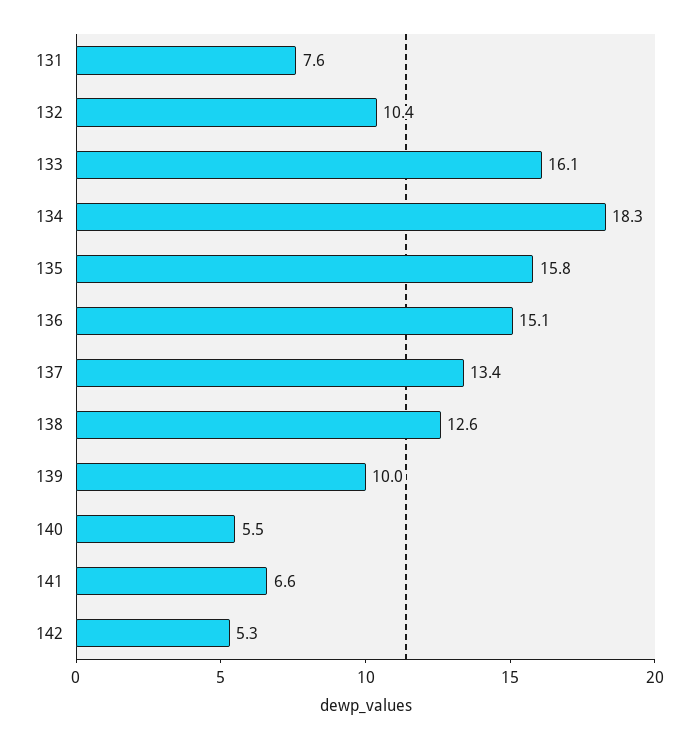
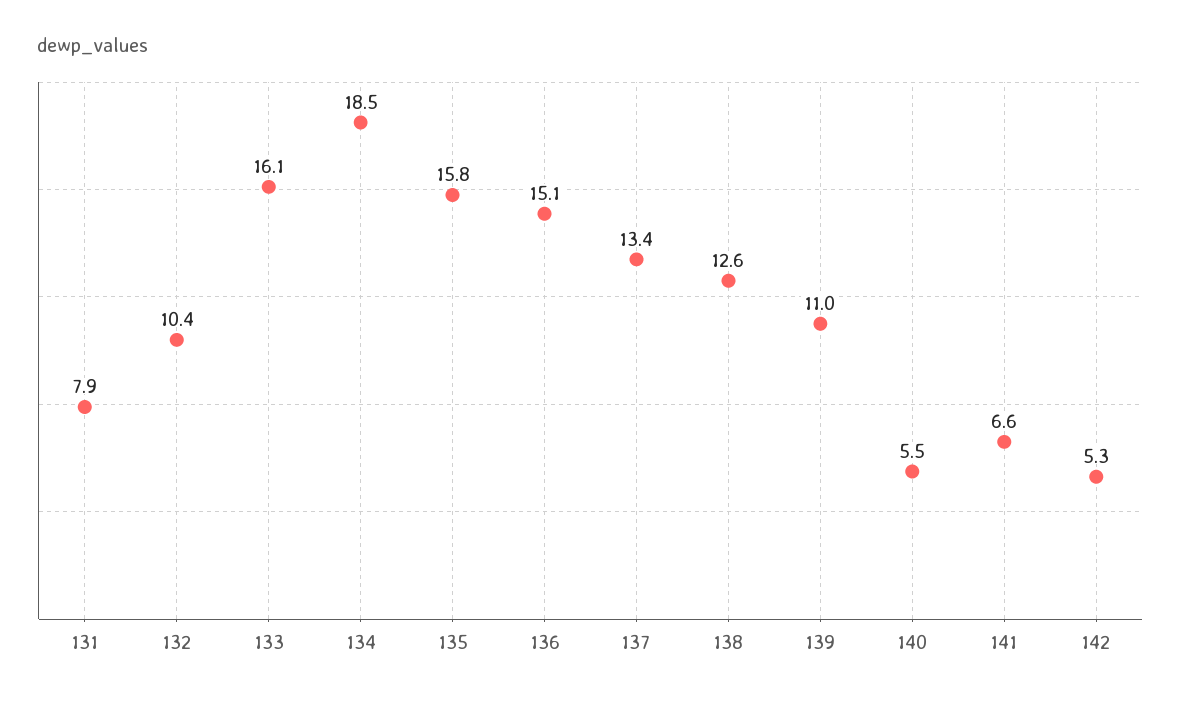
  {
-   "131": 7.6,
+   "131": 7.9,
    "132": 10.4,
    "133": 16.1,
-   "134": 18.3,
+   "134": 18.5,
    "135": 15.8,
    "136": 15.1,
    "137": 13.4,
    "138": 12.6,
-   "139": 10,
+   "139": 11,
    "140": 5.5,
    "141": 6.6,
    "142": 5.3
  }

